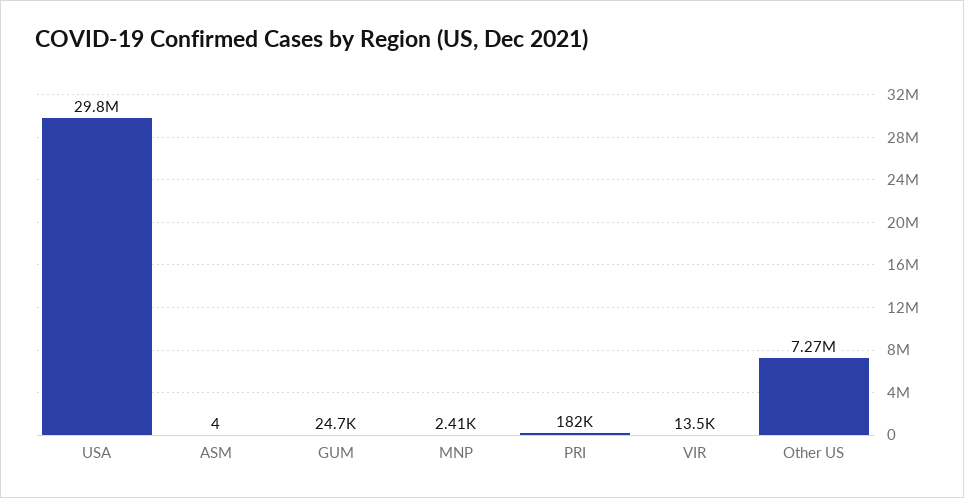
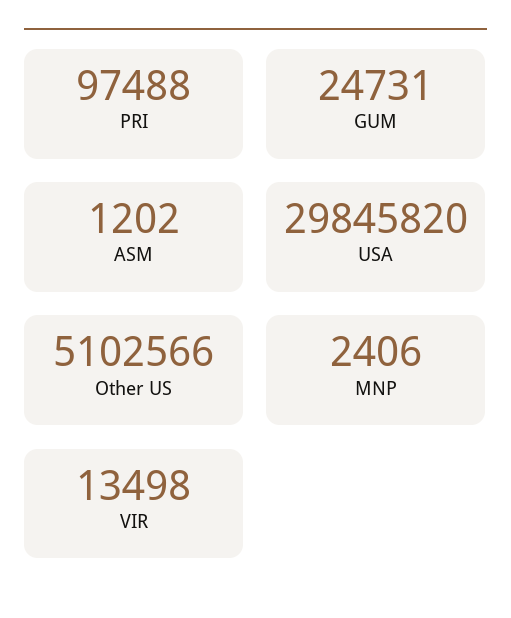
  {
    "USA": 29845820,
-   "ASM": 4,
+   "ASM": 1202,
    "GUM": 24731,
    "MNP": 2406,
-   "PRI": 182000,
+   "PRI": 97488,
    "VIR": 13498,
-   "Other US": 7270000
+   "Other US": 5102566
  }

